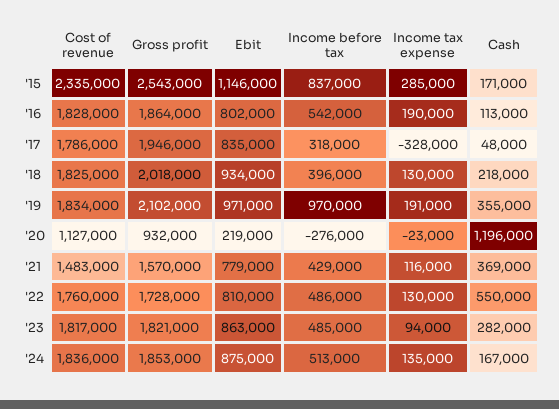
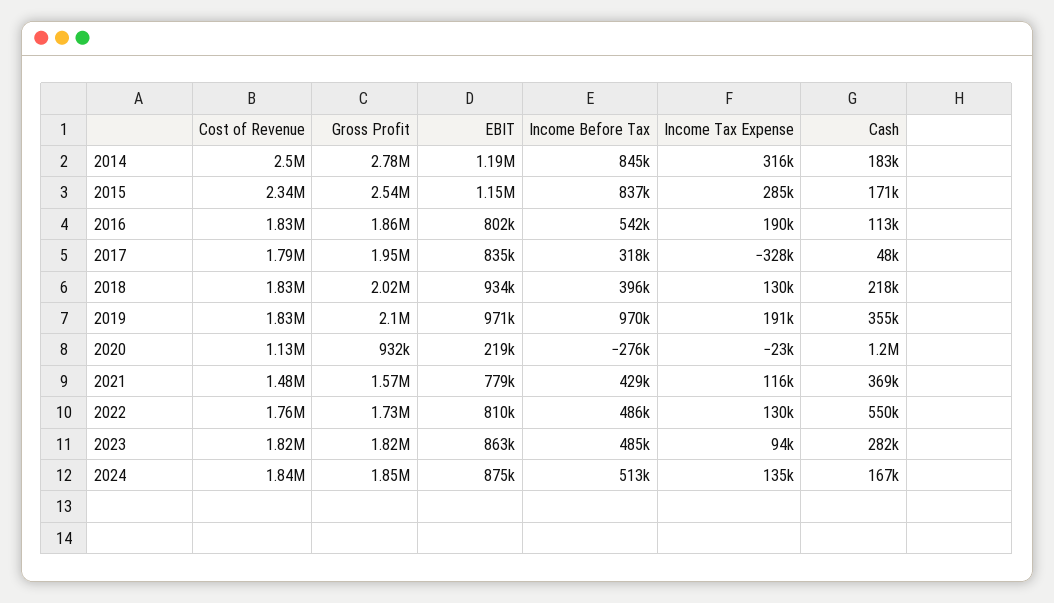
  {
    "Cost of revenue": {
      "'15": 2335000,
      "'16": 1828000,
      "'17": 1786000,
      "'18": 1825000,
      "'19": 1834000,
      "'20": 1127000,
      "'21": 1483000,
      "'22": 1760000,
      "'23": 1817000,
-     "'24": 1836000
+     "'24": 1836000,
+     "2014": 2500000
    },
    "Gross profit": {
      "'15": 2543000,
      "'16": 1864000,
      "'17": 1946000,
      "'18": 2018000,
      "'19": 2102000,
      "'20": 932000,
      "'21": 1570000,
      "'22": 1728000,
      "'23": 1821000,
-     "'24": 1853000
+     "'24": 1853000,
+     "2014": 2780000
    },
    "Ebit": {
      "'15": 1146000,
      "'16": 802000,
      "'17": 835000,
      "'18": 934000,
      "'19": 971000,
      "'20": 219000,
      "'21": 779000,
      "'22": 810000,
      "'23": 863000,
-     "'24": 875000
+     "'24": 875000,
+     "2014": 1190000
    },
    "Income before tax": {
      "'15": 837000,
      "'16": 542000,
      "'17": 318000,
      "'18": 396000,
      "'19": 970000,
      "'20": -276000,
      "'21": 429000,
      "'22": 486000,
      "'23": 485000,
-     "'24": 513000
+     "'24": 513000,
+     "2014": 845000
    },
    "Income tax expense": {
      "'15": 285000,
      "'16": 190000,
      "'17": -328000,
      "'18": 130000,
      "'19": 191000,
      "'20": -23000,
      "'21": 116000,
      "'22": 130000,
      "'23": 94000,
-     "'24": 135000
+     "'24": 135000,
+     "2014": 316000
    },
    "Cash": {
      "'15": 171000,
      "'16": 113000,
      "'17": 48000,
      "'18": 218000,
      "'19": 355000,
      "'20": 1196000,
      "'21": 369000,
      "'22": 550000,
      "'23": 282000,
-     "'24": 167000
+     "'24": 167000,
+     "2014": 183000
    }
  }

